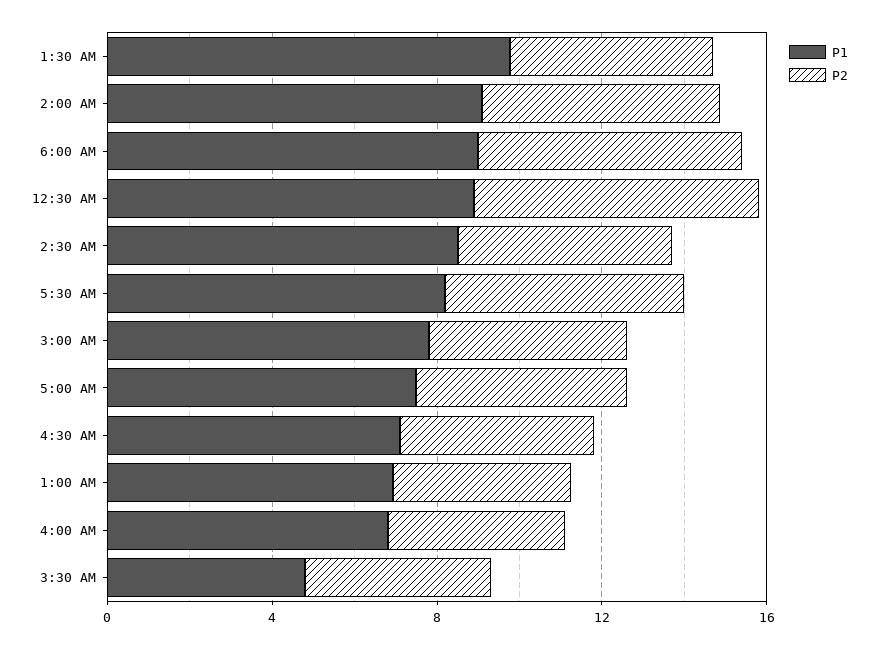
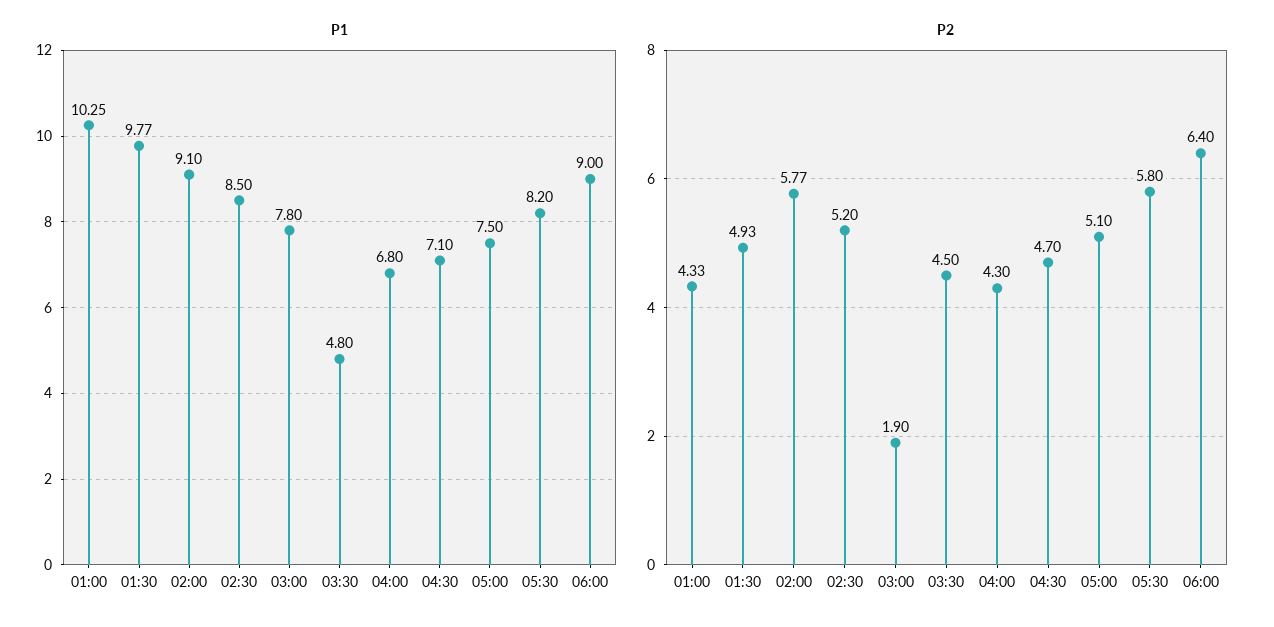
  {
    "P1": {
      "1:30 AM": 9.77,
      "2:00 AM": 9.1,
      "6:00 AM": 9,
-     "12:30 AM": 9,
      "2:30 AM": 8.5,
      "5:30 AM": 8.2,
      "3:00 AM": 7.8,
      "5:00 AM": 7.5,
      "4:30 AM": 7.1,
-     "1:00 AM": 7,
+     "1:00 AM": 10.25,
      "4:00 AM": 6.8,
      "3:30 AM": 4.8
    },
    "P2": {
      "1:30 AM": 4.93,
      "2:00 AM": 5.77,
      "6:00 AM": 6.4,
-     "12:30 AM": 7,
      "2:30 AM": 5.2,
      "5:30 AM": 5.8,
-     "3:00 AM": 5,
+     "3:00 AM": 1.9,
      "5:00 AM": 5.1,
      "4:30 AM": 4.7,
      "1:00 AM": 4.33,
      "4:00 AM": 4.3,
      "3:30 AM": 4.5
    }
  }

